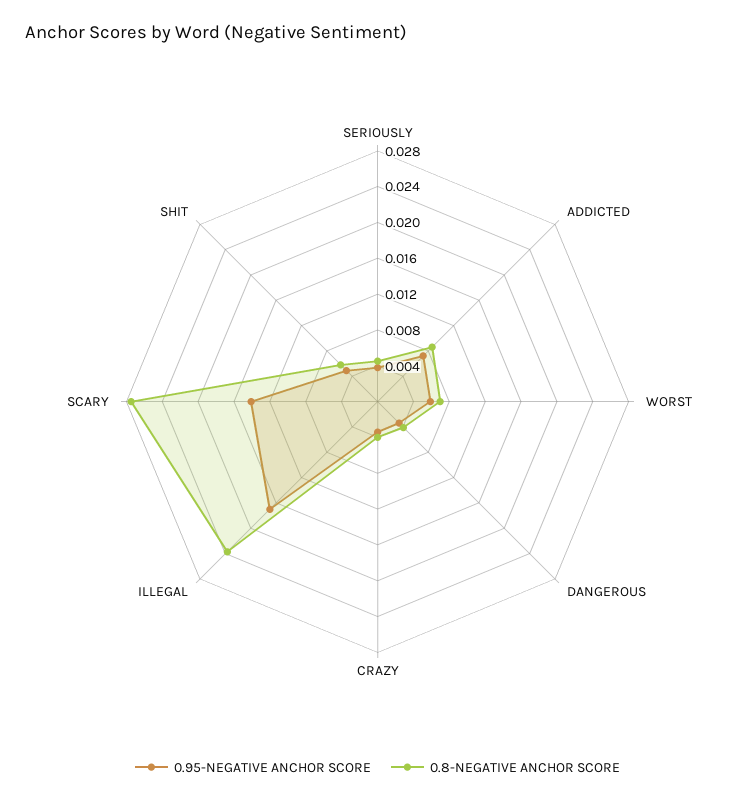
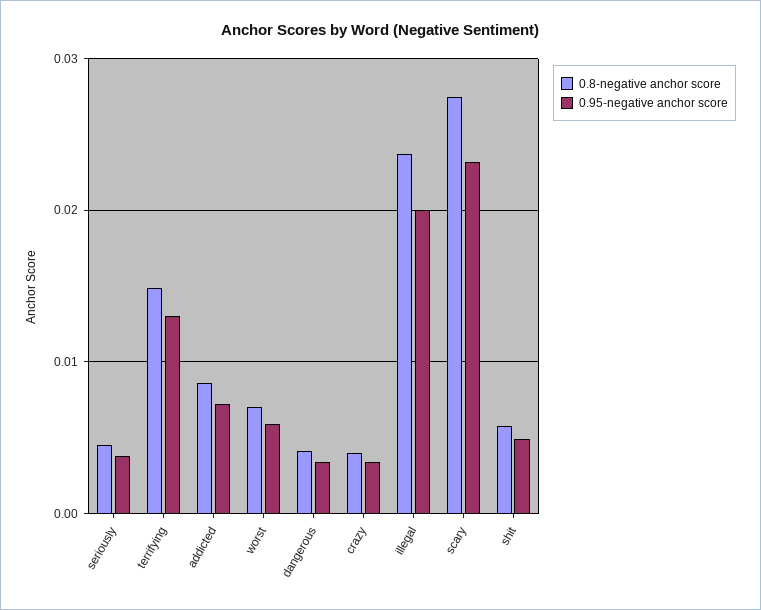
  {
    "0.95-NEGATIVE ANCHOR SCORE": {
      "SERIOUSLY": 0.004,
      "ADDICTED": 0.007,
      "WORST": 0.006,
      "DANGEROUS": 0.003,
      "CRAZY": 0.003,
-     "ILLEGAL": 0.017,
+     "ILLEGAL": 0.02,
-     "SCARY": 0.014,
+     "SCARY": 0.023,
-     "SHIT": 0.005
+     "SHIT": 0.005,
+     "terrifying": 0.013
    },
    "0.8-NEGATIVE ANCHOR SCORE": {
      "SERIOUSLY": 0.005,
      "ADDICTED": 0.009,
      "WORST": 0.007,
      "DANGEROUS": 0.004,
      "CRAZY": 0.004,
      "ILLEGAL": 0.024,
      "SCARY": 0.028,
-     "SHIT": 0.006
+     "SHIT": 0.006,
+     "terrifying": 0.015
    }
  }

